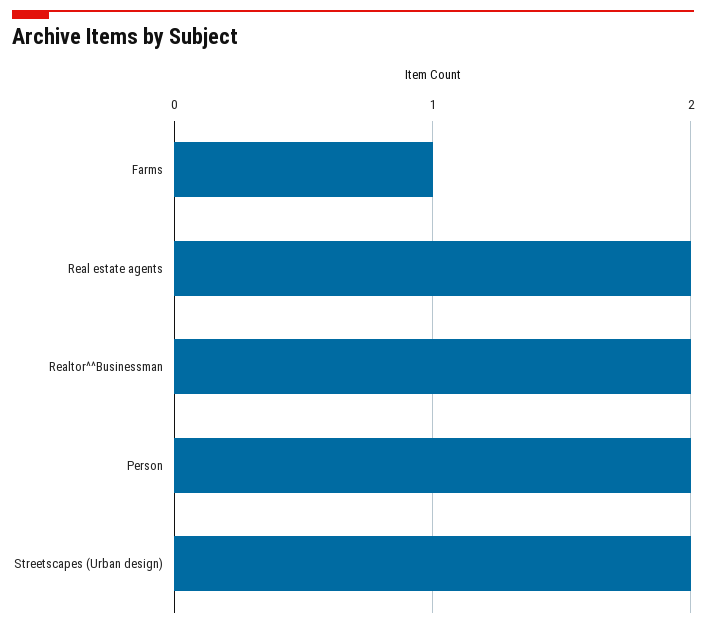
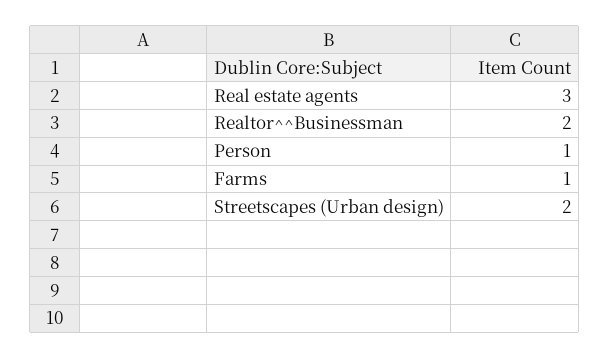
  {
    "Farms": 1,
-   "Real estate agents": 2,
+   "Real estate agents": 3,
    "Realtor^^Businessman": 2,
-   "Person": 2,
+   "Person": 1,
    "Streetscapes (Urban design)": 2
  }

